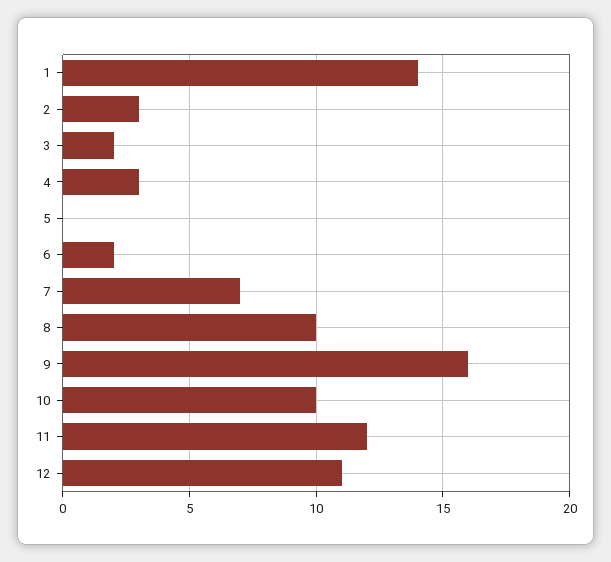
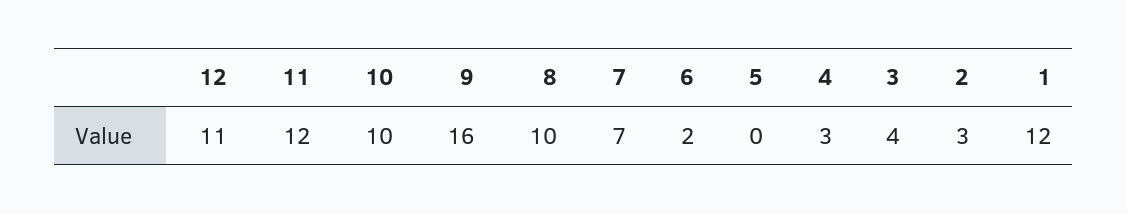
  {
-   "1": 14,
+   "1": 12,
    "2": 3,
-   "3": 2,
+   "3": 4,
    "4": 3,
    "5": 0,
    "6": 2,
    "7": 7,
    "8": 10,
    "9": 16,
    "10": 10,
    "11": 12,
    "12": 11
  }

